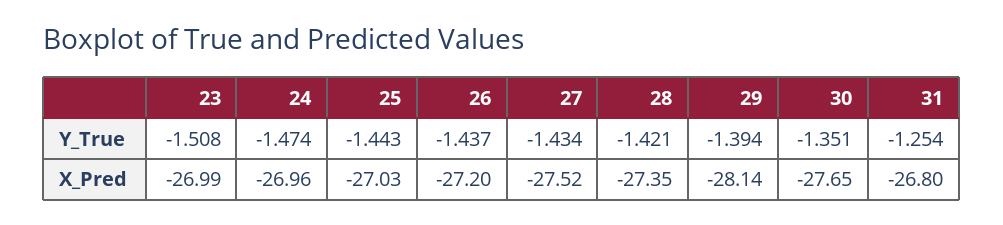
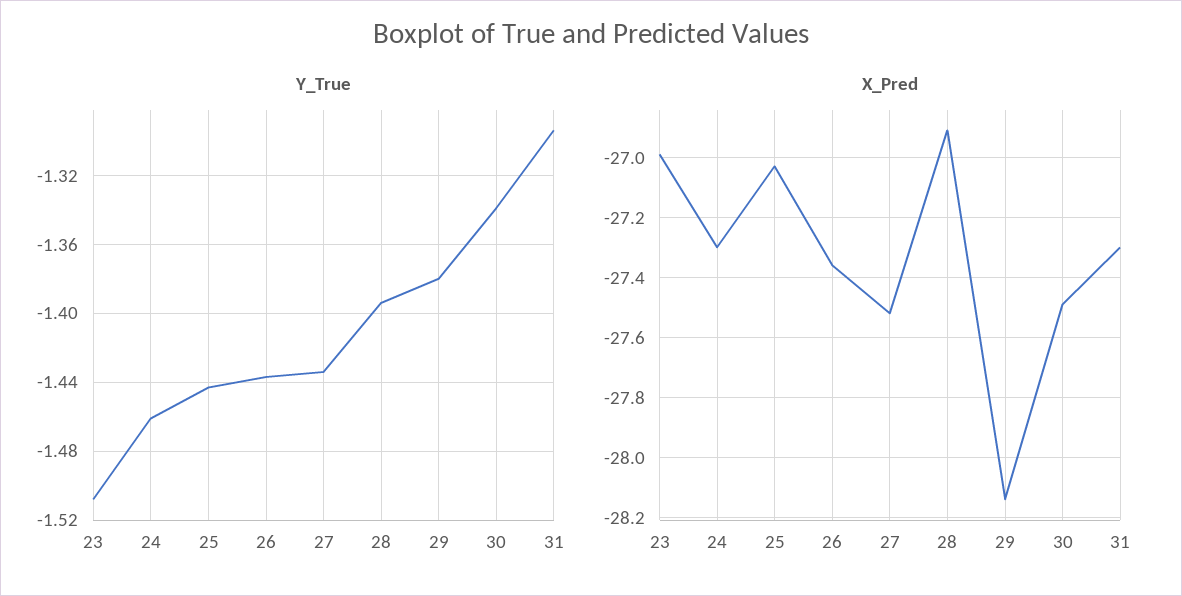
  {
    "Y_True": {
      "23": -1.508,
-     "24": -1.474,
+     "24": -1.46,
      "25": -1.443,
      "26": -1.437,
      "27": -1.434,
-     "28": -1.421,
+     "28": -1.395,
-     "29": -1.394,
+     "29": -1.38,
-     "30": -1.351,
+     "30": -1.34,
-     "31": -1.254
+     "31": -1.295
    },
    "X_Pred": {
      "23": -26.99,
-     "24": -26.96,
+     "24": -27.3,
      "25": -27.03,
-     "26": -27.2,
+     "26": -27.35,
      "27": -27.52,
-     "28": -27.35,
+     "28": -26.9,
      "29": -28.14,
-     "30": -27.65,
+     "30": -27.5,
-     "31": -26.8
+     "31": -27.3
    }
  }

